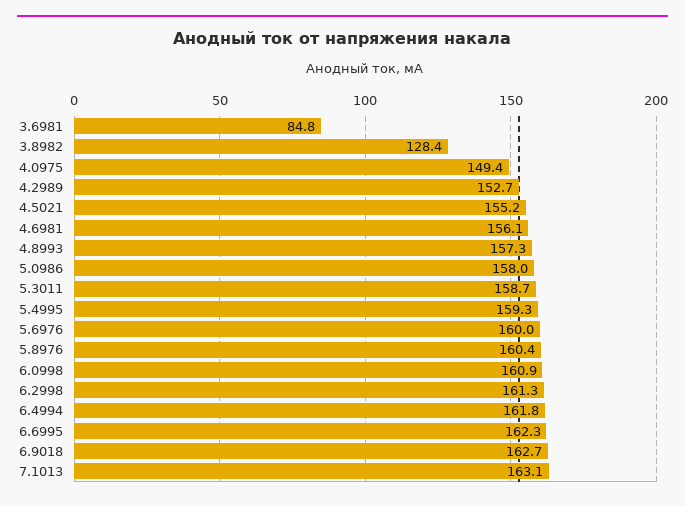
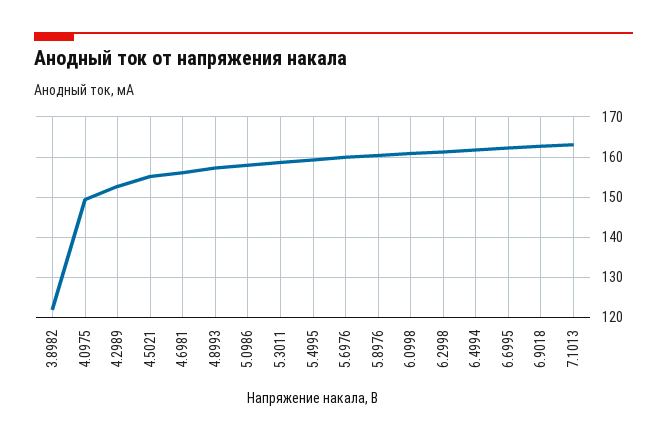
  {
-   "3.6981": 84.8,
-   "3.8982": 128.4,
+   "3.8982": 122,
    "4.0975": 149.4,
    "4.2989": 152.7,
    "4.5021": 155.2,
    "4.6981": 156.1,
    "4.8993": 157.3,
    "5.0986": 158,
    "5.3011": 158.7,
    "5.4995": 159.3,
    "5.6976": 160,
    "5.8976": 160.4,
    "6.0998": 160.9,
    "6.2998": 161.3,
    "6.4994": 161.8,
    "6.6995": 162.3,
    "6.9018": 162.7,
    "7.1013": 163.1
  }

